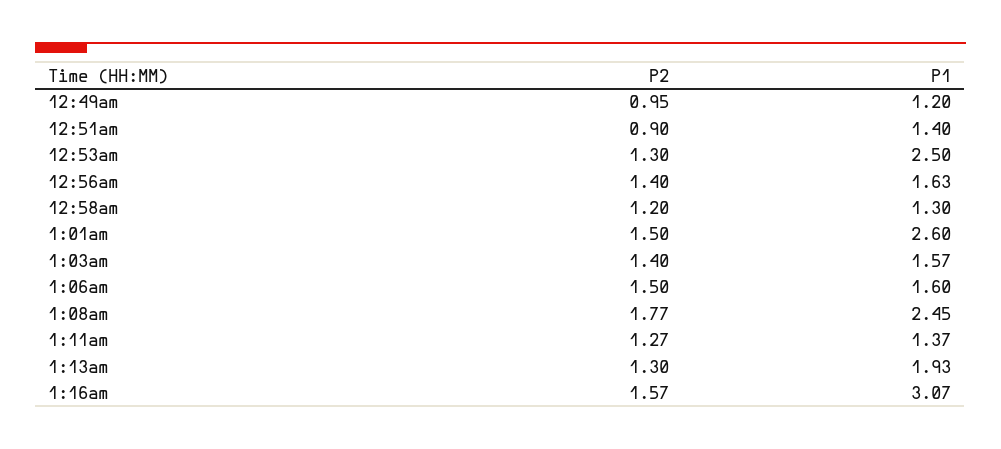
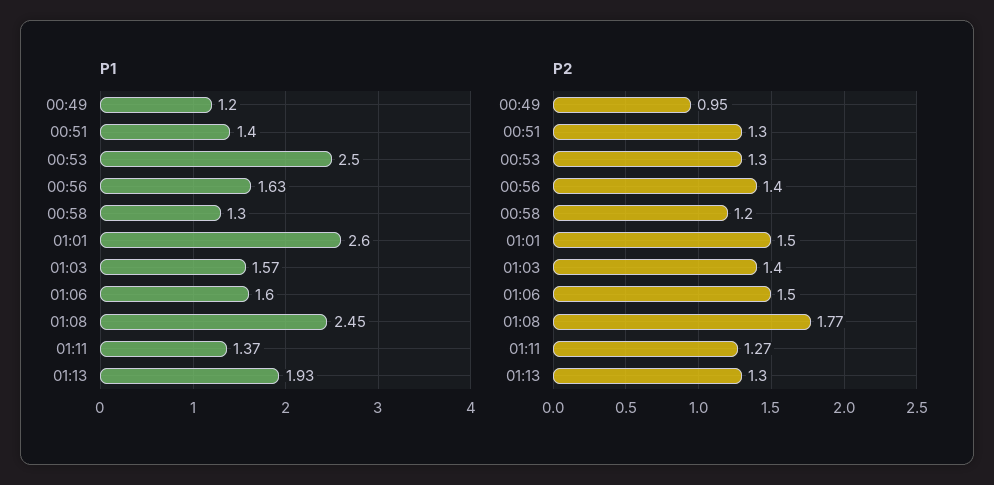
  {
    "P2": {
      "12:49am": 0.95,
-     "12:51am": 0.9,
+     "12:51am": 1.3,
      "12:53am": 1.3,
      "12:56am": 1.4,
      "12:58am": 1.2,
      "1:01am": 1.5,
      "1:03am": 1.4,
      "1:06am": 1.5,
      "1:08am": 1.77,
      "1:11am": 1.27,
-     "1:13am": 1.3,
+     "1:13am": 1.3
-     "1:16am": 1.57
    },
    "P1": {
      "12:49am": 1.2,
      "12:51am": 1.4,
      "12:53am": 2.5,
      "12:56am": 1.63,
      "12:58am": 1.3,
      "1:01am": 2.6,
      "1:03am": 1.57,
      "1:06am": 1.6,
      "1:08am": 2.45,
      "1:11am": 1.37,
-     "1:13am": 1.93,
+     "1:13am": 1.93
-     "1:16am": 3.07
    }
  }

